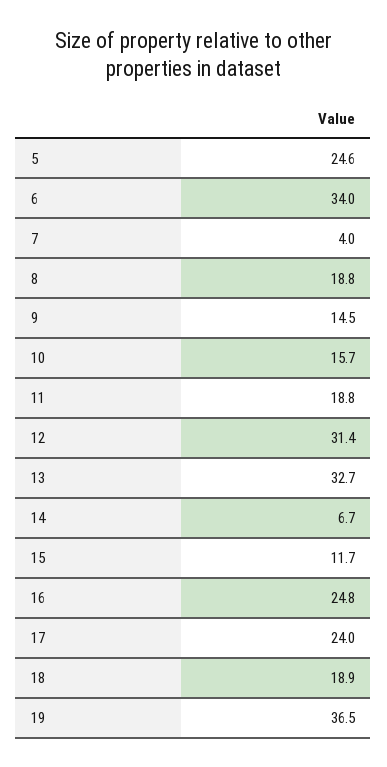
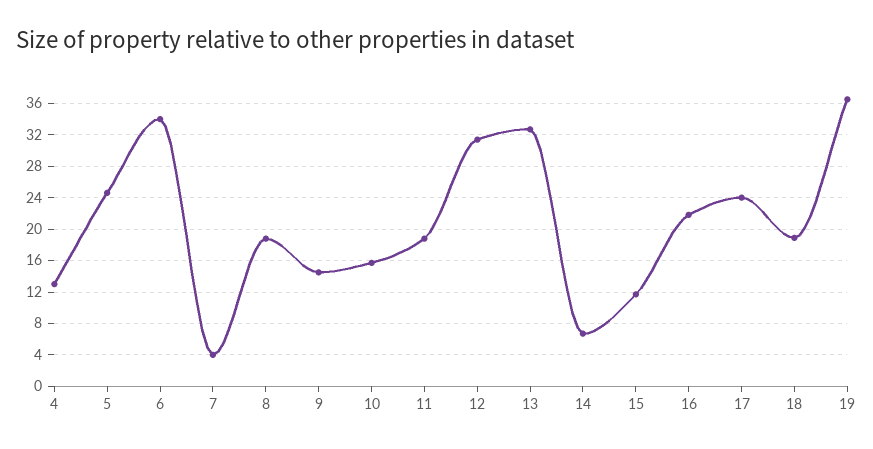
  {
    "5": 24.6,
    "6": 34,
    "7": 4,
    "8": 18.8,
    "9": 14.5,
    "10": 15.7,
    "11": 18.8,
    "12": 31.4,
    "13": 32.7,
    "14": 6.7,
    "15": 11.7,
-   "16": 24.8,
+   "16": 22,
    "17": 24,
    "18": 18.9,
-   "19": 36.5
+   "19": 36.5,
+   "4": 13
  }

